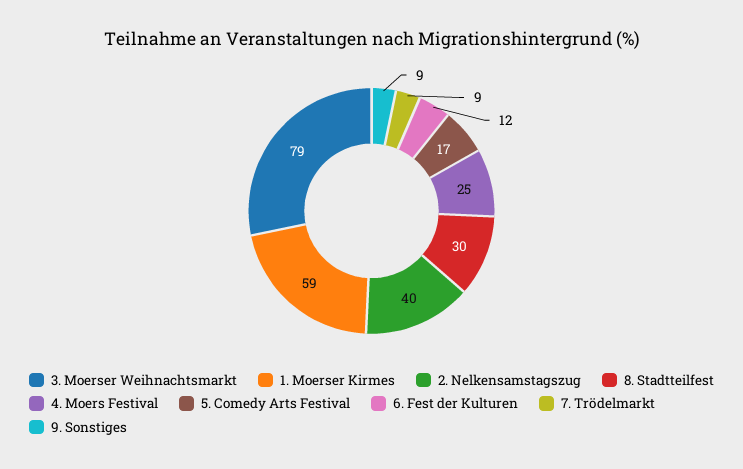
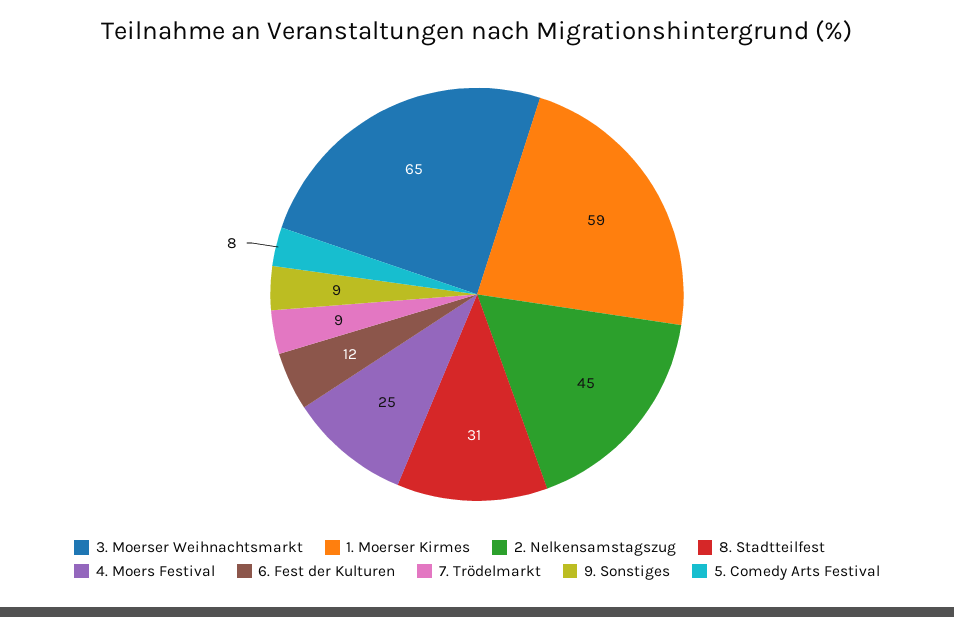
  {
-   "3. Moerser Weihnachtsmarkt": 79,
+   "3. Moerser Weihnachtsmarkt": 65,
    "1. Moerser Kirmes": 59,
-   "2. Nelkensamstagszug": 40,
+   "2. Nelkensamstagszug": 45,
-   "8. Stadtteilfest": 30,
+   "8. Stadtteilfest": 31,
    "4. Moers Festival": 25,
-   "5. Comedy Arts Festival": 17,
+   "5. Comedy Arts Festival": 8,
    "6. Fest der Kulturen": 12,
    "7. Trödelmarkt": 9,
    "9. Sonstiges": 9
  }

